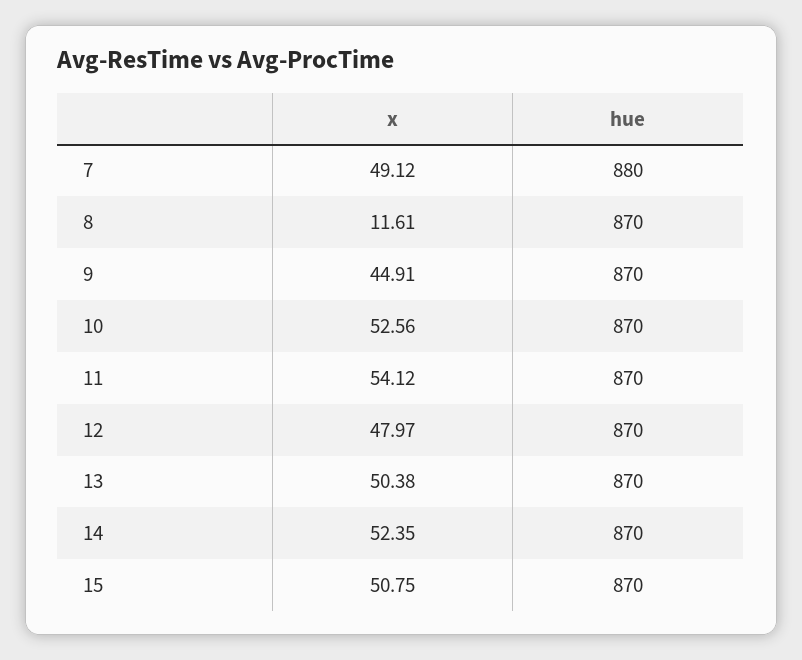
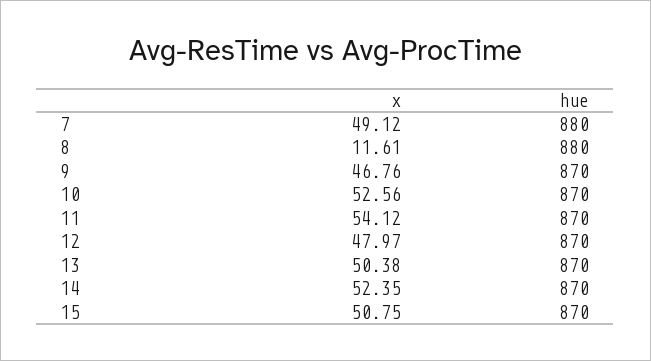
  {
    "x": {
      "7": 49.12,
      "8": 11.61,
-     "9": 44.91,
+     "9": 46.76,
      "10": 52.56,
      "11": 54.12,
      "12": 47.97,
      "13": 50.38,
      "14": 52.35,
      "15": 50.75
    },
    "hue": {
      "7": 880,
-     "8": 870,
+     "8": 880,
      "9": 870,
      "10": 870,
      "11": 870,
      "12": 870,
      "13": 870,
      "14": 870,
      "15": 870
    }
  }

